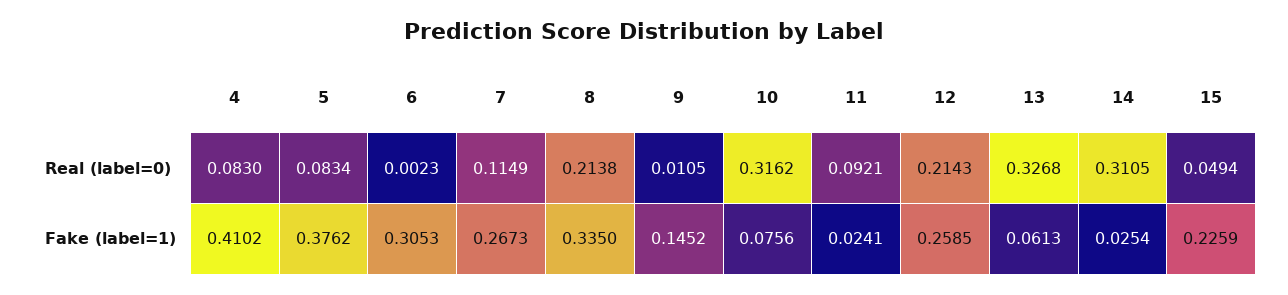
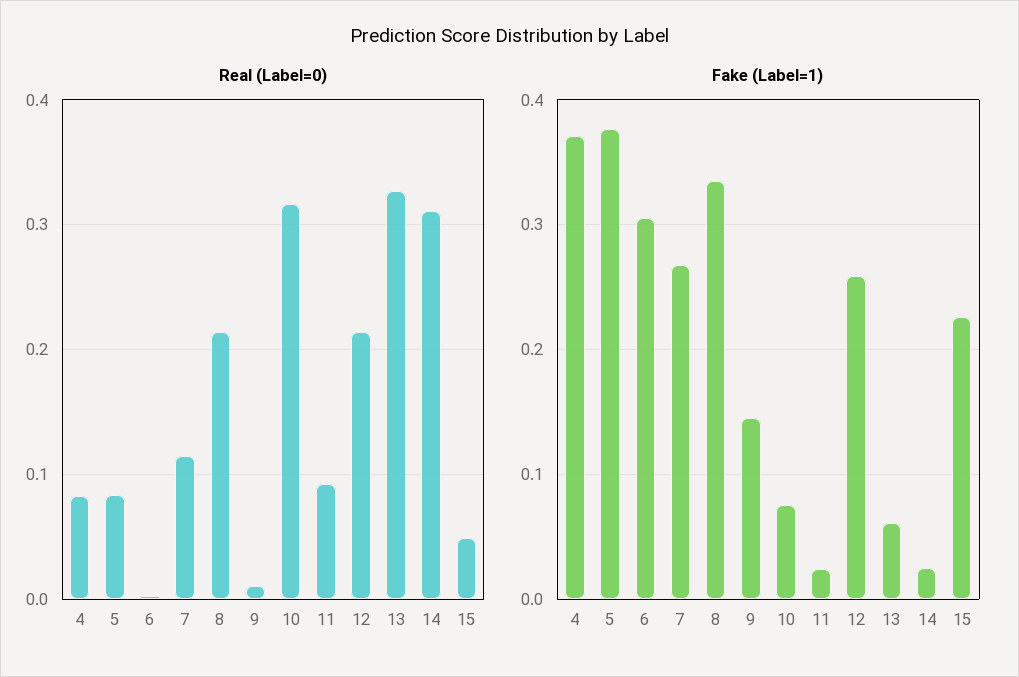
  {
    "Real (label=0)": {
      "4": 0.083,
      "5": 0.0834,
      "6": 0.0023,
      "7": 0.1149,
      "8": 0.2138,
      "9": 0.0105,
      "10": 0.3162,
      "11": 0.0921,
      "12": 0.2143,
      "13": 0.3268,
      "14": 0.3105,
      "15": 0.0494
    },
    "Fake (label=1)": {
-     "4": 0.4102,
+     "4": 0.37,
      "5": 0.3762,
      "6": 0.3053,
      "7": 0.2673,
      "8": 0.335,
      "9": 0.1452,
      "10": 0.0756,
      "11": 0.0241,
      "12": 0.2585,
      "13": 0.0613,
      "14": 0.0254,
      "15": 0.2259
    }
  }

